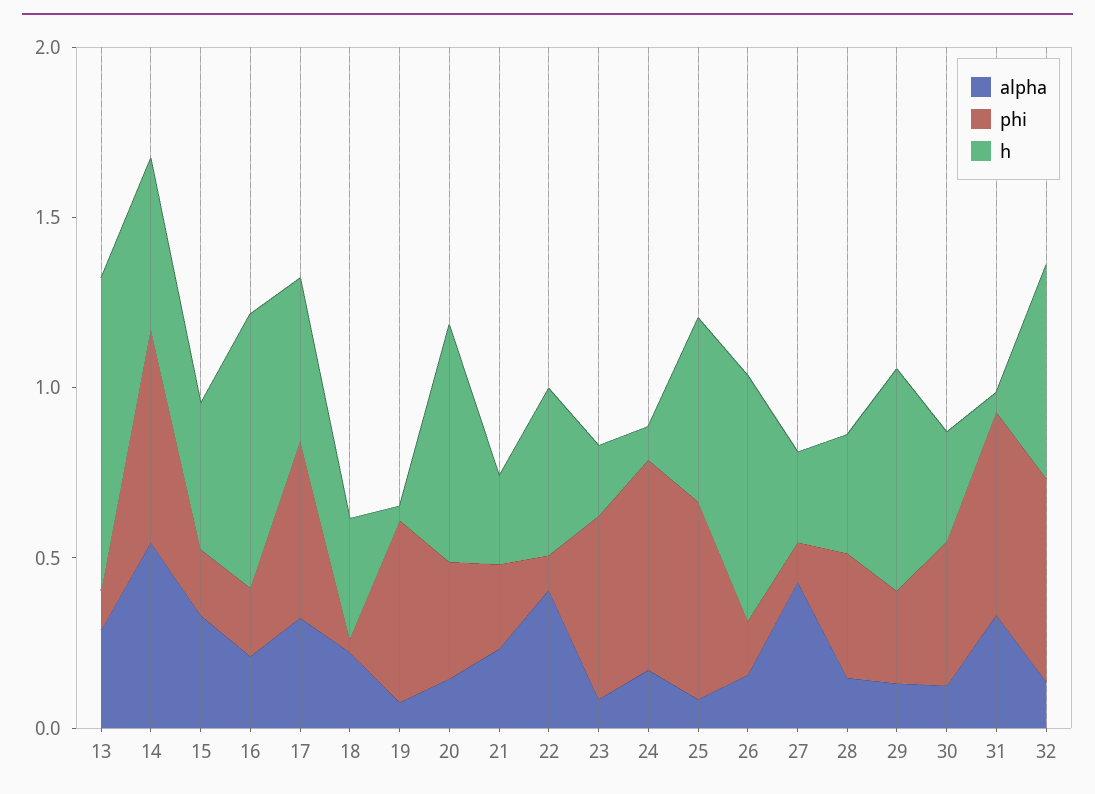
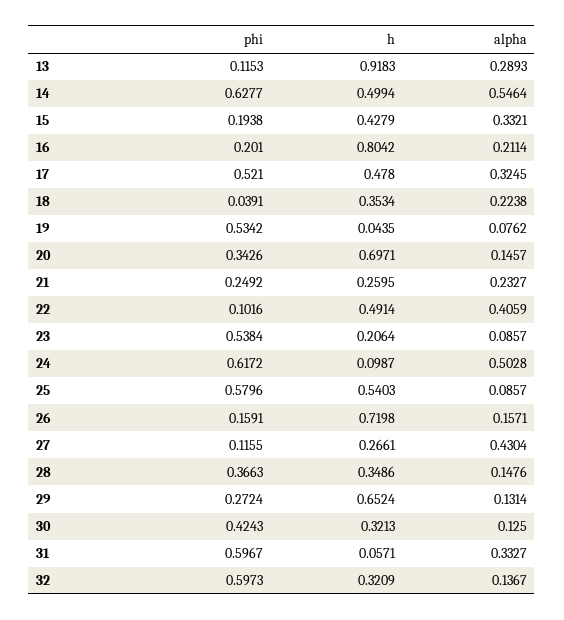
  {
    "alpha": {
      "13": 0.2893,
      "14": 0.5464,
      "15": 0.3321,
      "16": 0.2114,
      "17": 0.3245,
      "18": 0.2238,
      "19": 0.0762,
      "20": 0.1457,
      "21": 0.2327,
      "22": 0.4059,
      "23": 0.0857,
-     "24": 0.2,
+     "24": 0.5028,
      "25": 0.0857,
      "26": 0.1571,
      "27": 0.4304,
      "28": 0.1476,
      "29": 0.1314,
      "30": 0.125,
      "31": 0.3327,
      "32": 0.1367
    },
    "phi": {
      "13": 0.1153,
      "14": 0.6277,
      "15": 0.1938,
      "16": 0.201,
      "17": 0.521,
      "18": 0.0391,
      "19": 0.5342,
      "20": 0.3426,
      "21": 0.2492,
      "22": 0.1016,
      "23": 0.5384,
      "24": 0.6172,
      "25": 0.5796,
      "26": 0.1591,
      "27": 0.1155,
      "28": 0.3663,
      "29": 0.2724,
      "30": 0.4243,
      "31": 0.5967,
      "32": 0.5973
    },
    "h": {
      "13": 0.9183,
      "14": 0.4994,
      "15": 0.4279,
      "16": 0.8042,
      "17": 0.478,
      "18": 0.3534,
      "19": 0.0435,
      "20": 0.6971,
      "21": 0.2595,
      "22": 0.4914,
      "23": 0.2064,
      "24": 0.0987,
      "25": 0.5403,
      "26": 0.7198,
      "27": 0.2661,
      "28": 0.3486,
      "29": 0.6524,
      "30": 0.3213,
      "31": 0.0571,
-     "32": 0.6
+     "32": 0.3209
    }
  }

